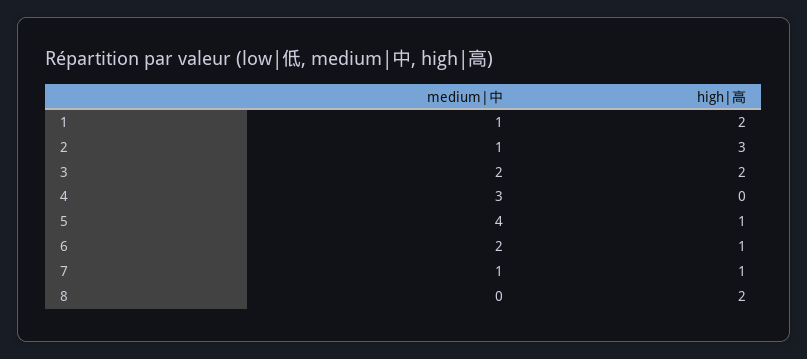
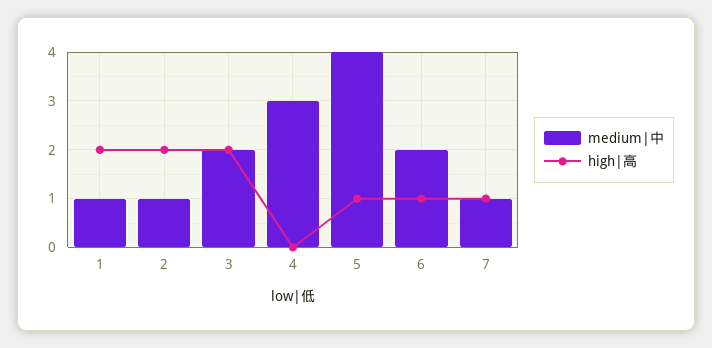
  {
    "medium|中": {
      "1": 1,
      "2": 1,
      "3": 2,
      "4": 3,
      "5": 4,
      "6": 2,
-     "7": 1,
+     "7": 1
-     "8": 0
    },
    "high|高": {
      "1": 2,
-     "2": 3,
+     "2": 2,
      "3": 2,
      "4": 0,
      "5": 1,
      "6": 1,
-     "7": 1,
+     "7": 1
-     "8": 2
    }
  }

